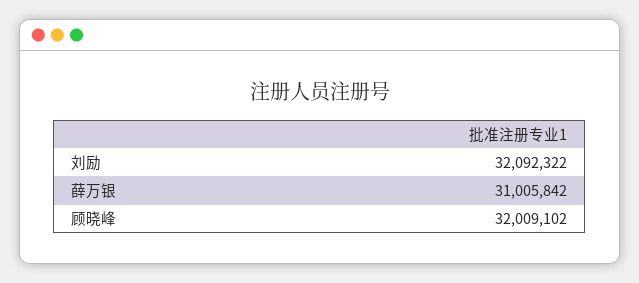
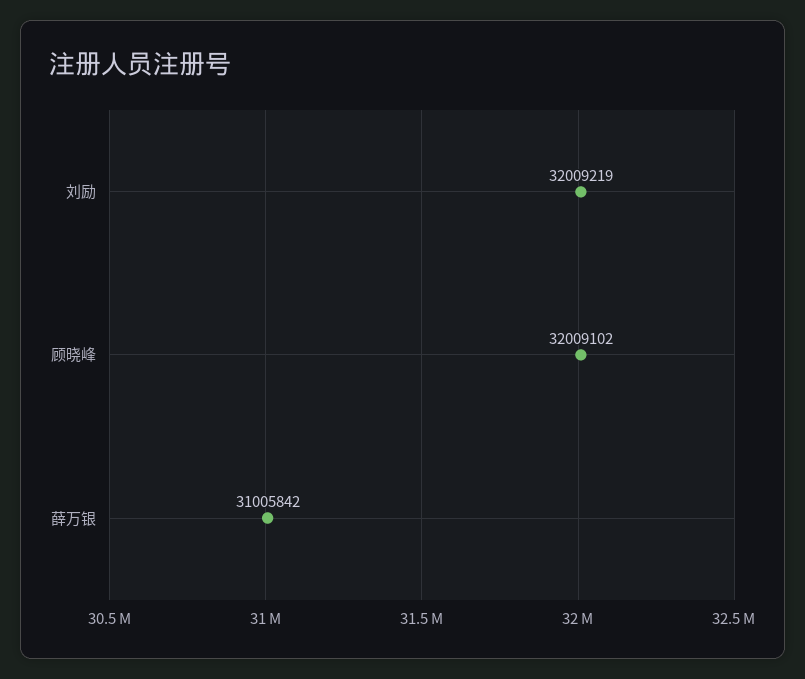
  {
-   "刘励": 32092322,
+   "刘励": 32009219,
    "薛万银": 31005842,
    "顾晓峰": 32009102
  }

